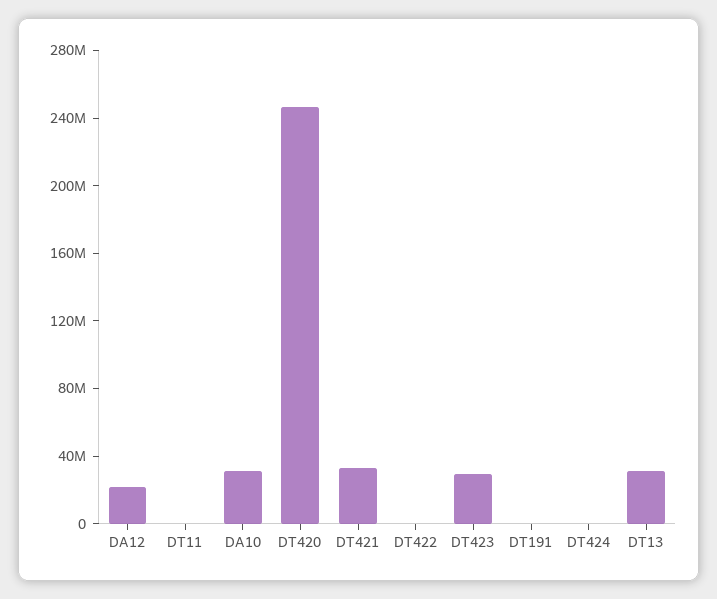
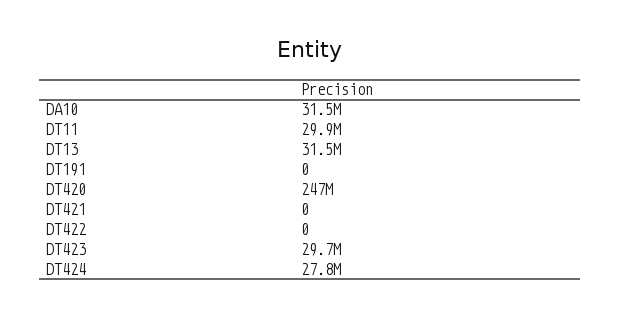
  {
-   "DA12": 20000000,
-   "DT11": 0,
+   "DT11": 29900000,
    "DA10": 31500000,
    "DT420": 247000000,
-   "DT421": 30000000,
+   "DT421": 0,
    "DT422": 0,
    "DT423": 29700000,
    "DT191": 0,
-   "DT424": 0,
+   "DT424": 27800000,
    "DT13": 31500000
  }

